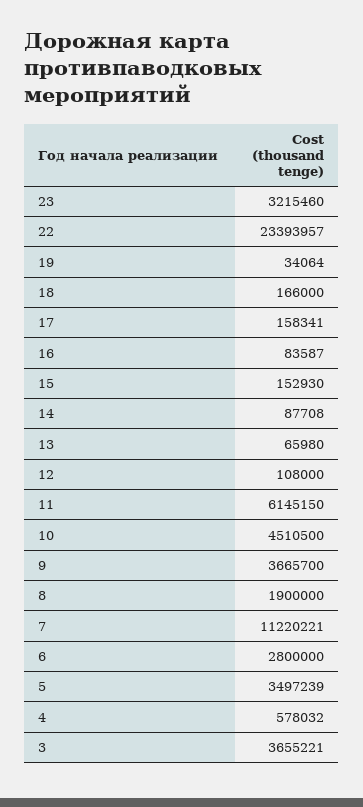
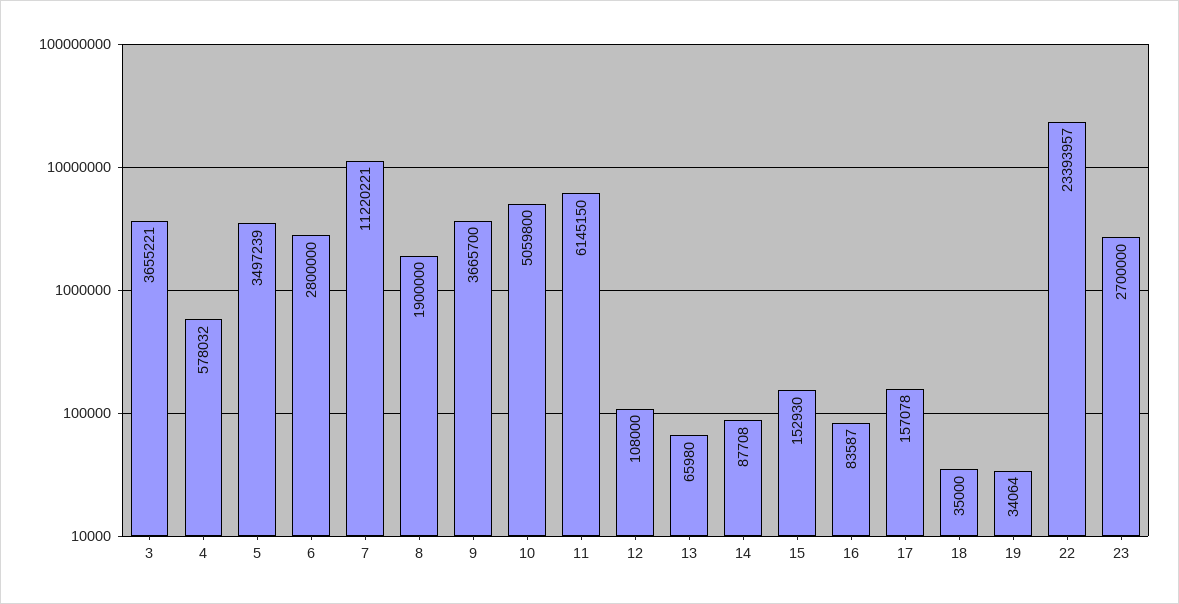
  {
-   "23": 3215460,
+   "23": 2700000,
    "22": 23393957,
    "19": 34064,
-   "18": 166000,
+   "18": 35000,
-   "17": 158341,
+   "17": 157078,
    "16": 83587,
    "15": 152930,
    "14": 87708,
    "13": 65980,
    "12": 108000,
    "11": 6145150,
-   "10": 4510500,
+   "10": 5059800,
    "9": 3665700,
    "8": 1900000,
    "7": 11220221,
    "6": 2800000,
    "5": 3497239,
    "4": 578032,
    "3": 3655221
  }

